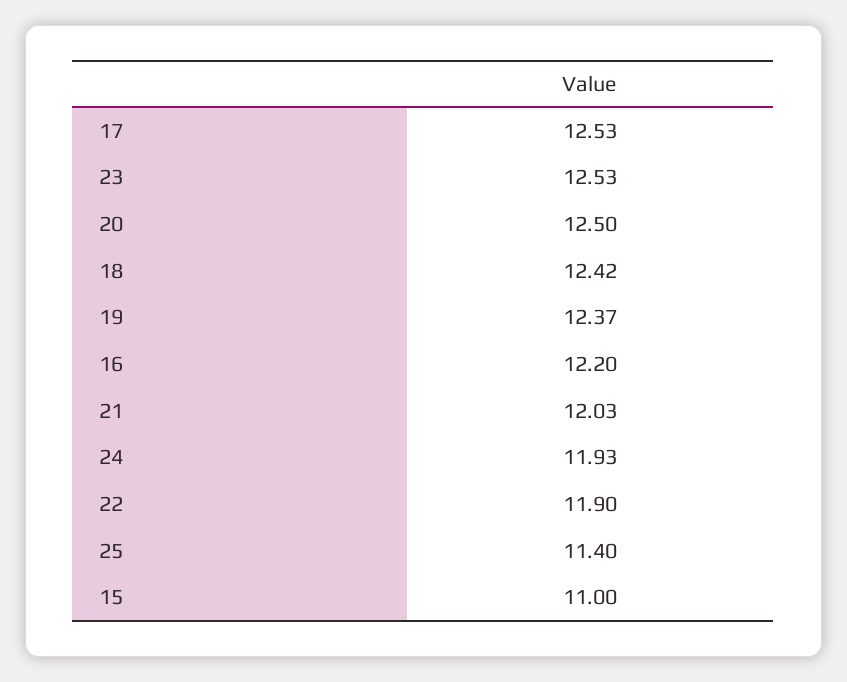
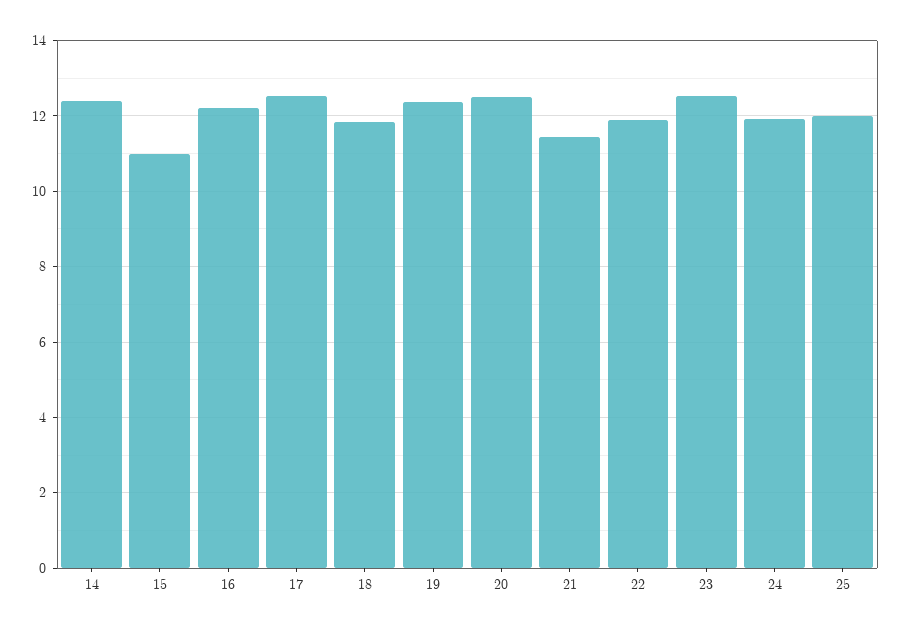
  {
    "17": 12.53,
    "23": 12.53,
    "20": 12.5,
-   "18": 12.42,
+   "18": 11.8,
    "19": 12.37,
    "16": 12.2,
-   "21": 12.03,
+   "21": 11.4,
    "24": 11.93,
    "22": 11.9,
-   "25": 11.4,
+   "25": 12,
-   "15": 11
+   "15": 11,
+   "14": 12.4
  }

